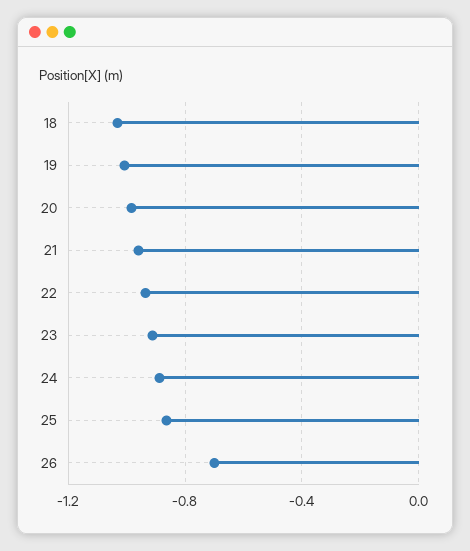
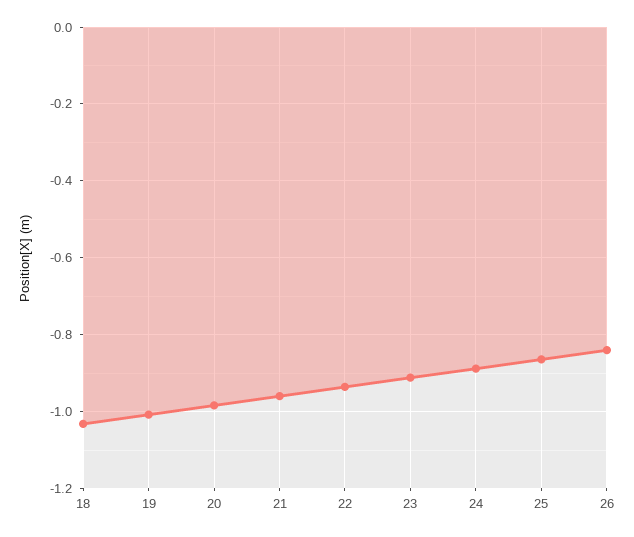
  {
    "18": -1.04,
    "19": -1,
    "20": -0.98,
    "21": -0.96,
    "22": -0.94,
    "23": -0.92,
    "24": -0.88,
    "25": -0.86,
-   "26": -0.7
+   "26": -0.84
  }

